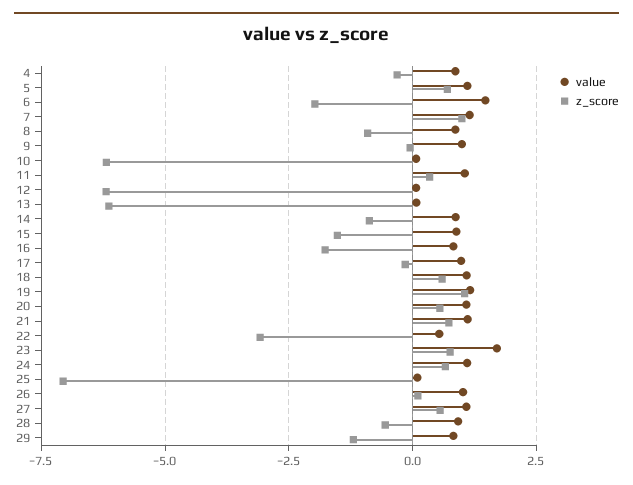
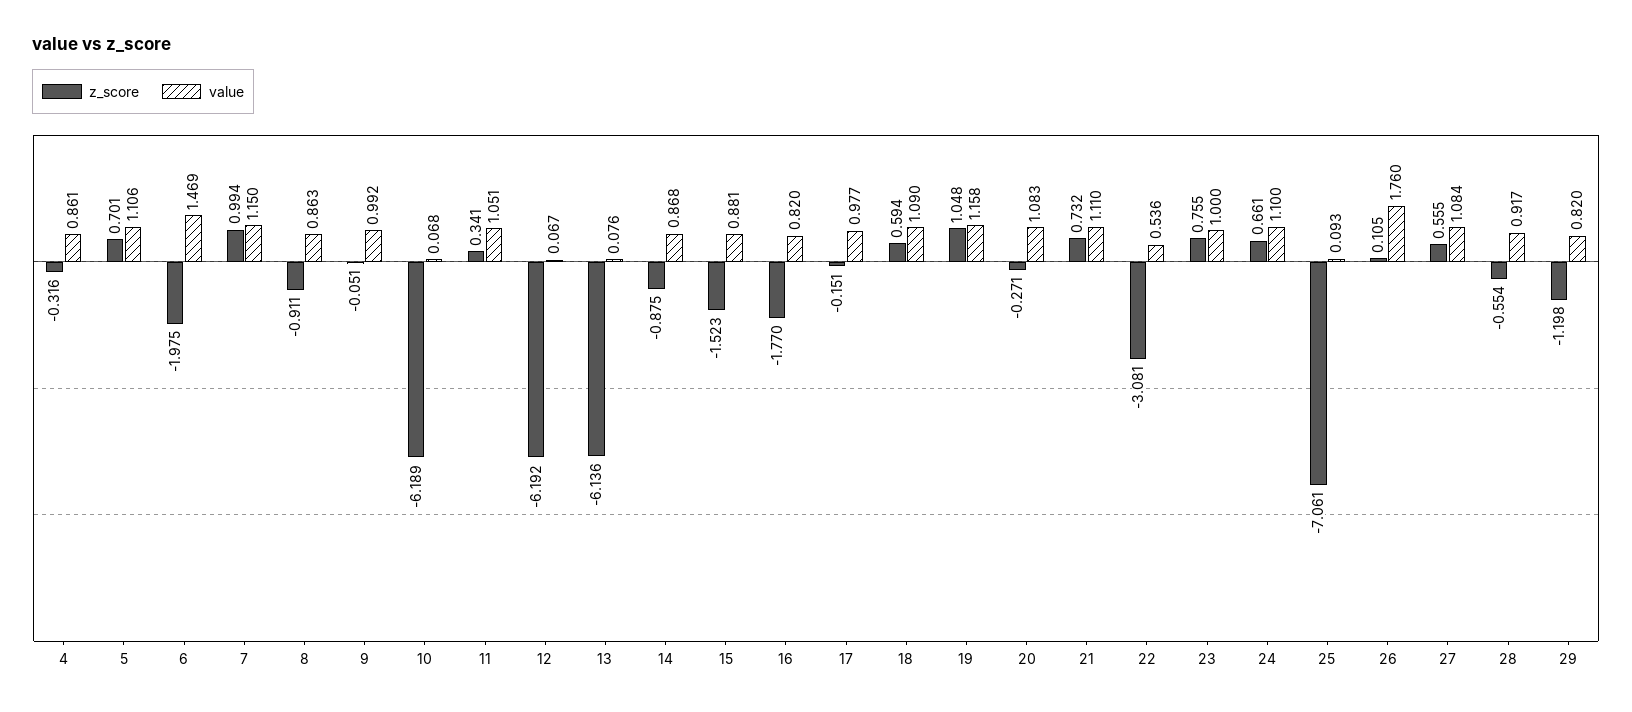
  {
    "value": {
      "4": 0.861,
      "5": 1.106,
      "6": 1.469,
      "7": 1.15,
      "8": 0.863,
      "9": 0.992,
      "10": 0.068,
      "11": 1.051,
      "12": 0.067,
      "13": 0.076,
      "14": 0.868,
      "15": 0.881,
      "16": 0.82,
      "17": 0.977,
      "18": 1.09,
      "19": 1.158,
      "20": 1.083,
      "21": 1.11,
      "22": 0.536,
-     "23": 1.75,
+     "23": 1,
      "24": 1.1,
      "25": 0.093,
-     "26": 1,
+     "26": 1.76,
      "27": 1.084,
      "28": 0.917,
      "29": 0.82
    },
    "z_score": {
      "4": -0.316,
      "5": 0.701,
      "6": -1.975,
      "7": 0.994,
      "8": -0.911,
      "9": -0.051,
      "10": -6.189,
      "11": 0.341,
      "12": -6.192,
      "13": -6.136,
      "14": -0.875,
      "15": -1.523,
      "16": -1.77,
      "17": -0.151,
      "18": 0.594,
      "19": 1.048,
-     "20": 0.5,
+     "20": -0.271,
      "21": 0.732,
      "22": -3.081,
      "23": 0.755,
      "24": 0.661,
      "25": -7.061,
      "26": 0.105,
      "27": 0.555,
      "28": -0.554,
      "29": -1.198
    }
  }

